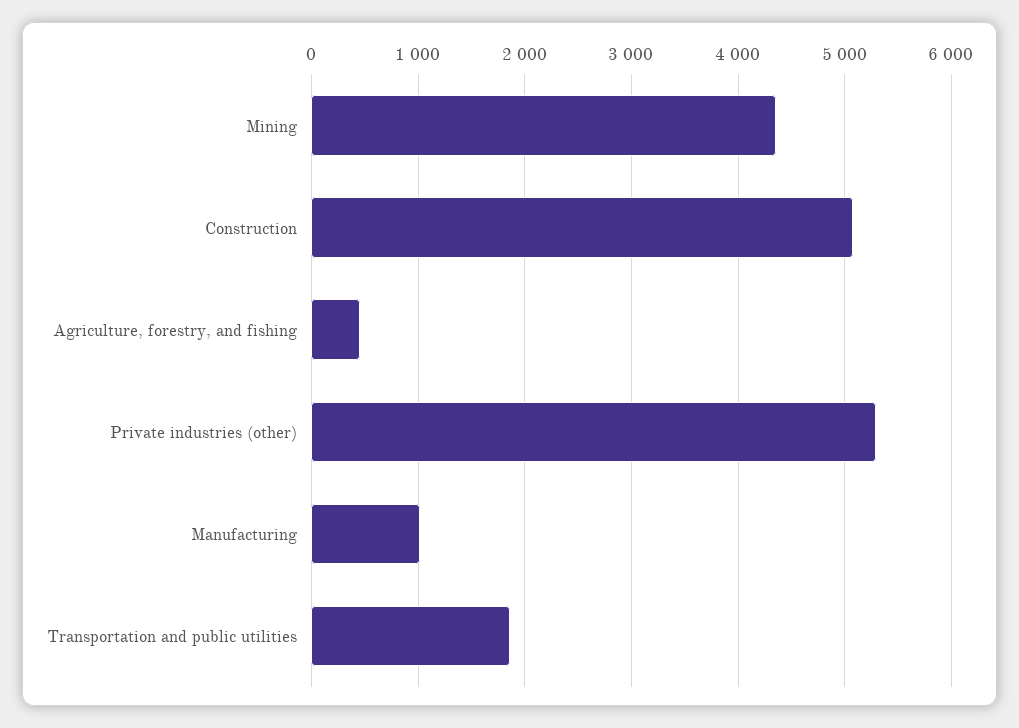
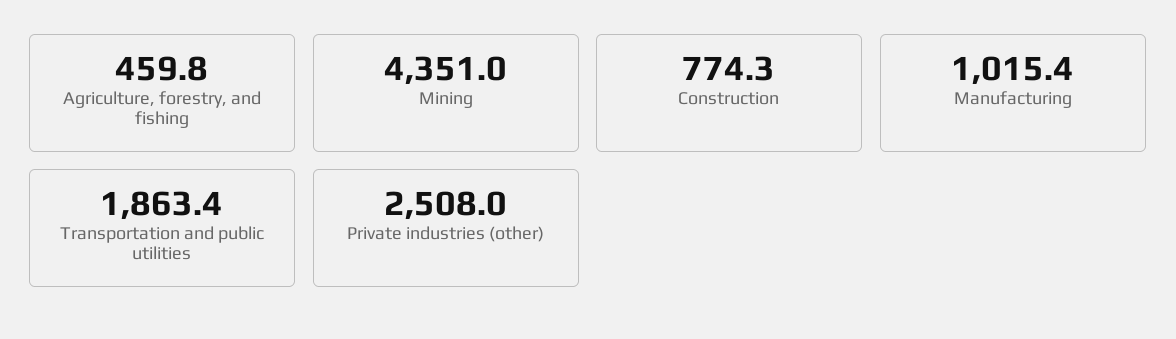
  {
    "Mining": 4351,
-   "Construction": 5100,
+   "Construction": 774.3,
    "Agriculture, forestry, and fishing": 459.8,
-   "Private industries (other)": 5300,
+   "Private industries (other)": 2508,
    "Manufacturing": 1015.4,
    "Transportation and public utilities": 1863.4
  }

